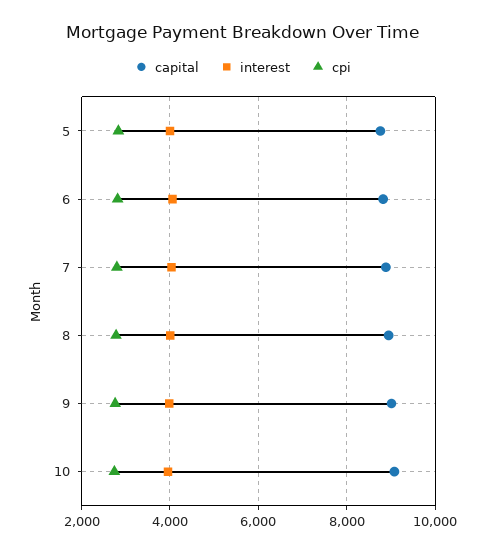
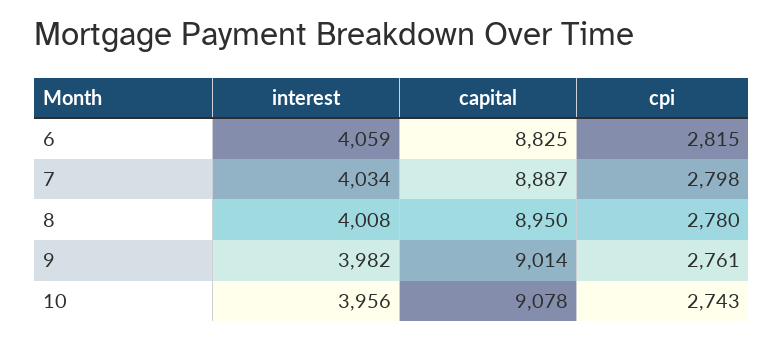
  {
    "capital": {
-     "5": 8800,
      "6": 8825,
      "7": 8887,
      "8": 8950,
      "9": 9014,
      "10": 9078
    },
    "interest": {
-     "5": 4000,
      "6": 4059,
      "7": 4034,
      "8": 4008,
      "9": 3982,
      "10": 3956
    },
    "cpi": {
-     "5": 2800,
      "6": 2815,
      "7": 2798,
      "8": 2780,
      "9": 2761,
      "10": 2743
    }
  }

